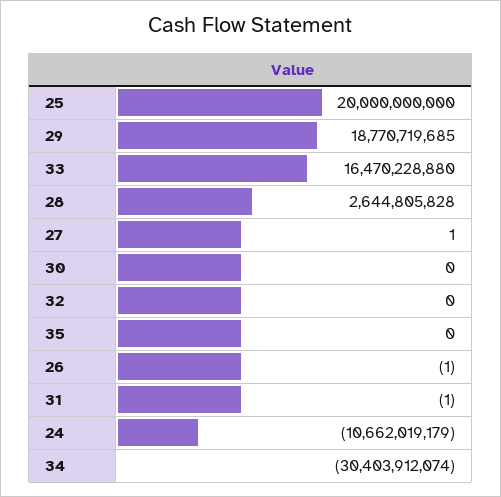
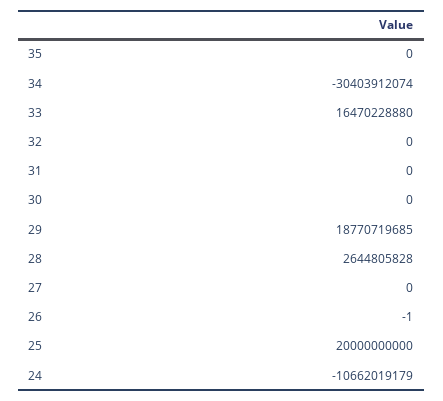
  {
    "25": 20000000000,
    "29": 18770719685,
    "33": 16470228880,
    "28": 2644805828,
-   "27": 1,
+   "27": 0,
    "30": 0,
    "32": 0,
    "35": 0,
    "26": -1,
-   "31": -1,
+   "31": 0,
    "24": -10662019179,
    "34": -30403912074
  }

